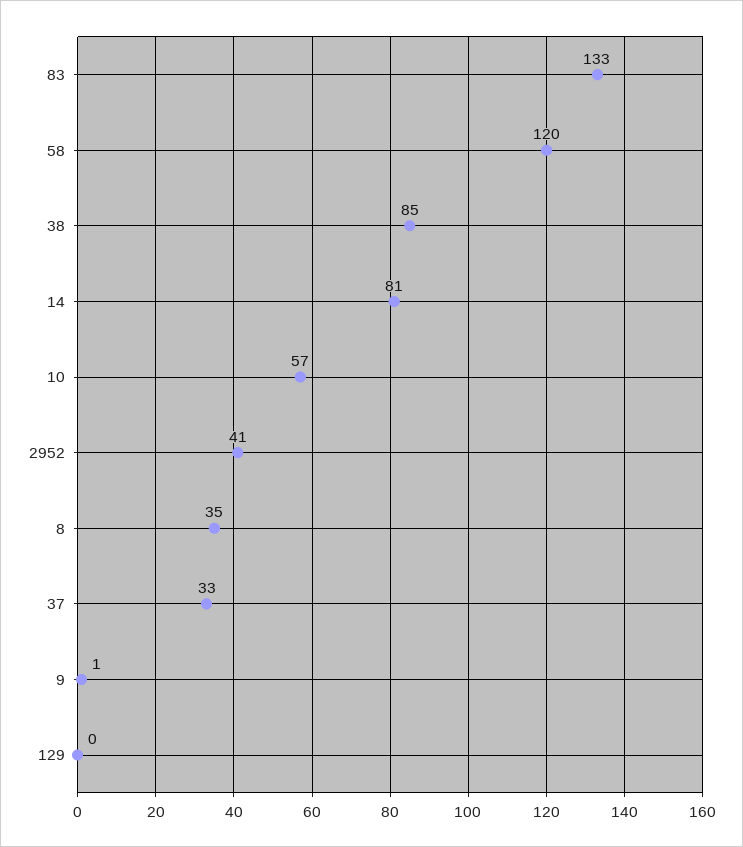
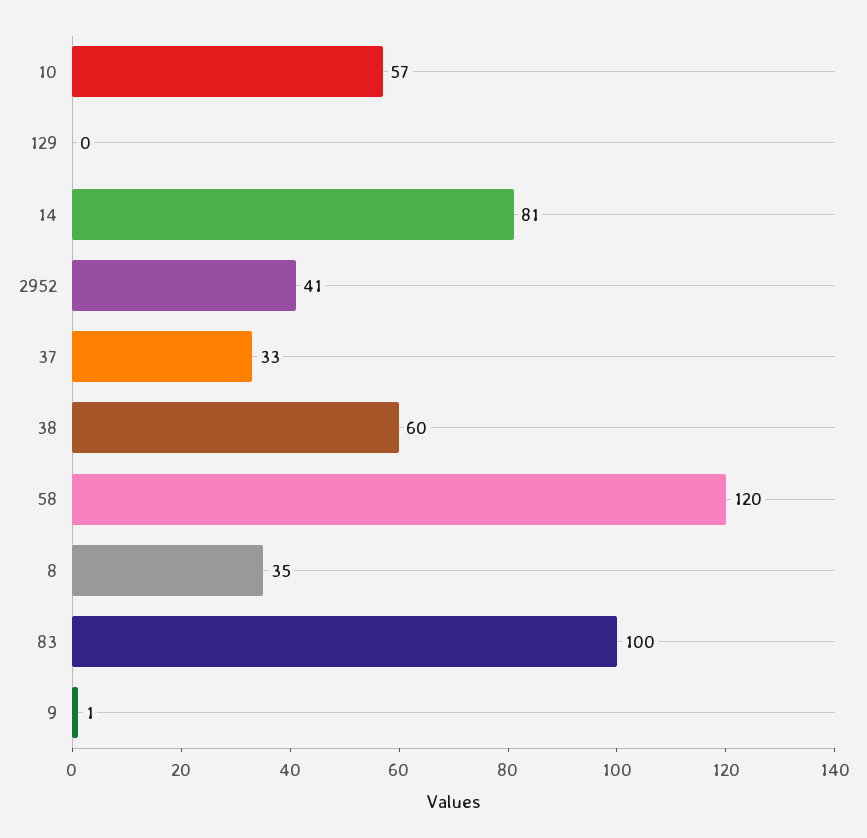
  {
-   "83": 133,
+   "83": 100,
    "58": 120,
-   "38": 85,
+   "38": 60,
    "14": 81,
    "10": 57,
    "2952": 41,
    "8": 35,
    "37": 33,
    "9": 1,
    "129": 0
  }

